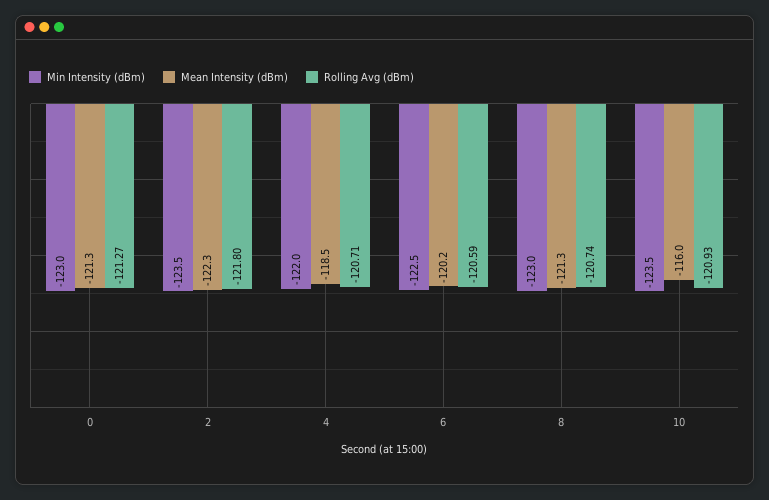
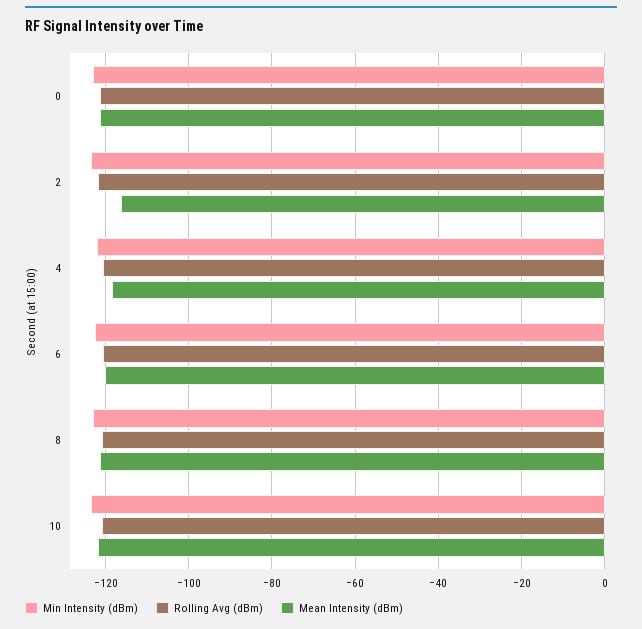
  {
    "Min Intensity (dBm)": {
      "0": -123,
      "2": -123.5,
      "4": -122,
      "6": -122.5,
      "8": -123,
      "10": -123.5
    },
    "Mean Intensity (dBm)": {
      "0": -121.3,
-     "2": -122.3,
+     "2": -116,
      "4": -118.5,
      "6": -120.2,
      "8": -121.3,
-     "10": -116
+     "10": -122
    },
    "Rolling Avg (dBm)": {
      "0": -121.27,
      "2": -121.8,
      "4": -120.71,
      "6": -120.59,
      "8": -120.74,
      "10": -120.93
    }
  }

